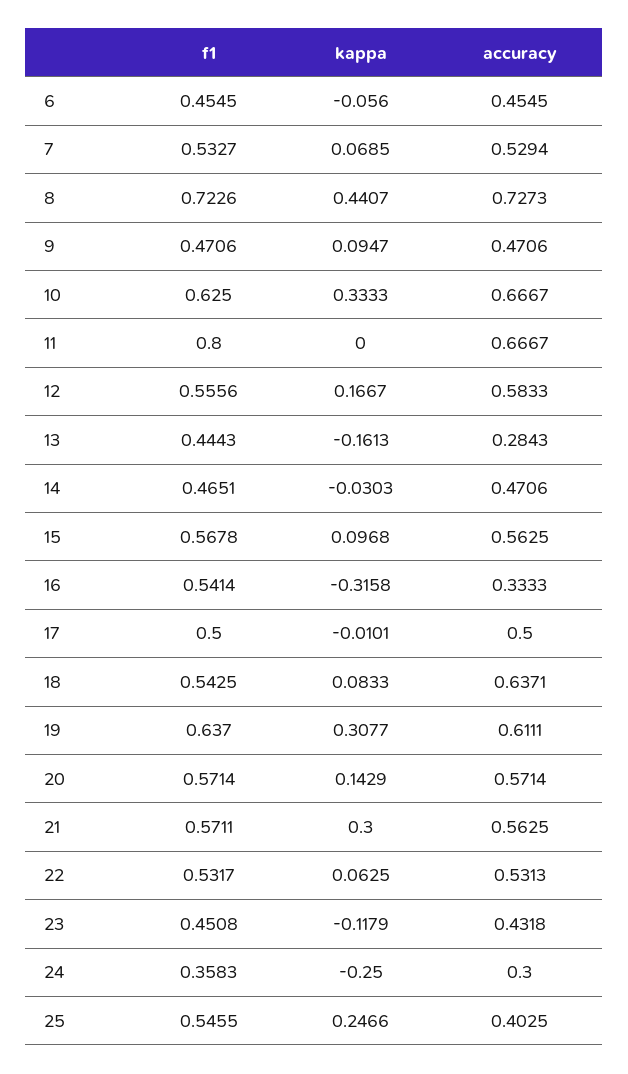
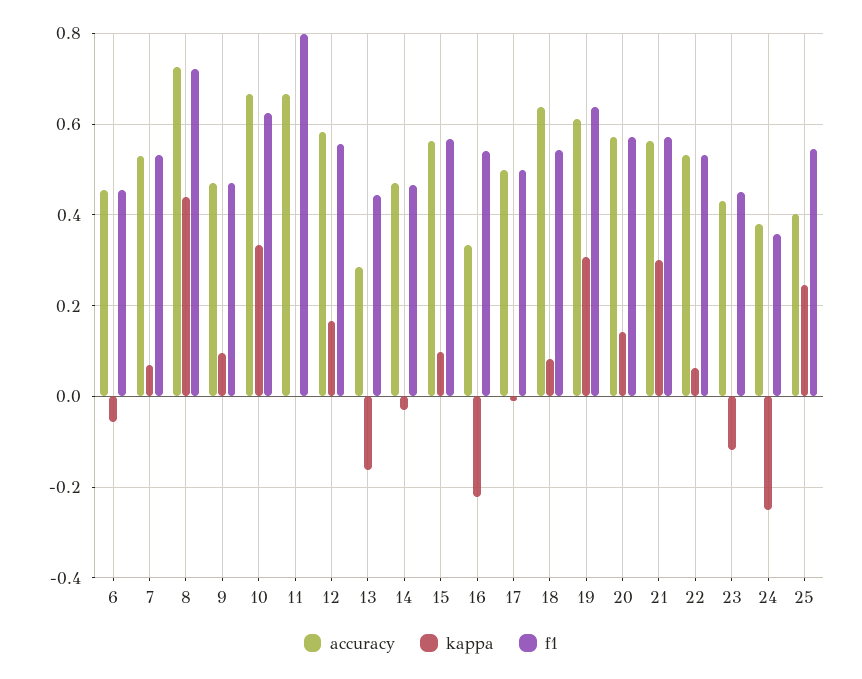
  {
    "f1": {
      "6": 0.4545,
      "7": 0.5327,
      "8": 0.7226,
      "9": 0.4706,
      "10": 0.625,
      "11": 0.8,
      "12": 0.5556,
      "13": 0.4443,
      "14": 0.4651,
      "15": 0.5678,
      "16": 0.5414,
      "17": 0.5,
      "18": 0.5425,
      "19": 0.637,
      "20": 0.5714,
      "21": 0.5711,
      "22": 0.5317,
      "23": 0.4508,
      "24": 0.3583,
      "25": 0.5455
    },
    "kappa": {
      "6": -0.056,
      "7": 0.0685,
      "8": 0.4407,
      "9": 0.0947,
      "10": 0.3333,
      "11": 0,
      "12": 0.1667,
      "13": -0.1613,
      "14": -0.0303,
      "15": 0.0968,
-     "16": -0.3158,
+     "16": -0.22,
      "17": -0.0101,
      "18": 0.0833,
      "19": 0.3077,
      "20": 0.1429,
      "21": 0.3,
      "22": 0.0625,
      "23": -0.1179,
      "24": -0.25,
      "25": 0.2466
    },
    "accuracy": {
      "6": 0.4545,
      "7": 0.5294,
      "8": 0.7273,
      "9": 0.4706,
      "10": 0.6667,
      "11": 0.6667,
      "12": 0.5833,
      "13": 0.2843,
      "14": 0.4706,
      "15": 0.5625,
      "16": 0.3333,
      "17": 0.5,
      "18": 0.6371,
      "19": 0.6111,
      "20": 0.5714,
      "21": 0.5625,
      "22": 0.5313,
      "23": 0.4318,
-     "24": 0.3,
+     "24": 0.38,
      "25": 0.4025
    }
  }

